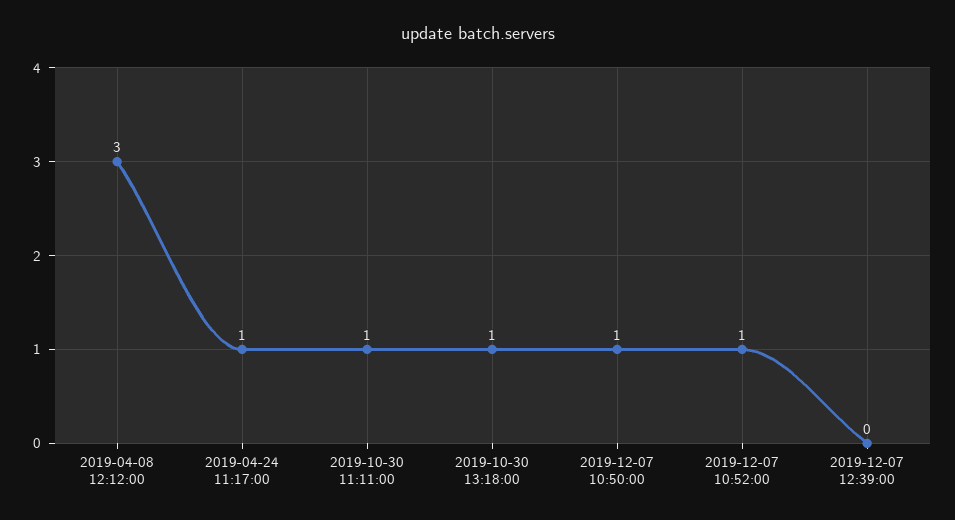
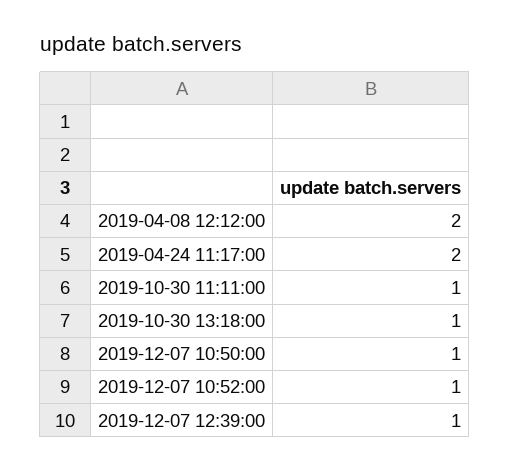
  {
-   "2019-04-08 12:12:00": 3,
+   "2019-04-08 12:12:00": 2,
-   "2019-04-24 11:17:00": 1,
+   "2019-04-24 11:17:00": 2,
    "2019-10-30 11:11:00": 1,
    "2019-10-30 13:18:00": 1,
    "2019-12-07 10:50:00": 1,
    "2019-12-07 10:52:00": 1,
-   "2019-12-07 12:39:00": 0
+   "2019-12-07 12:39:00": 1
  }

